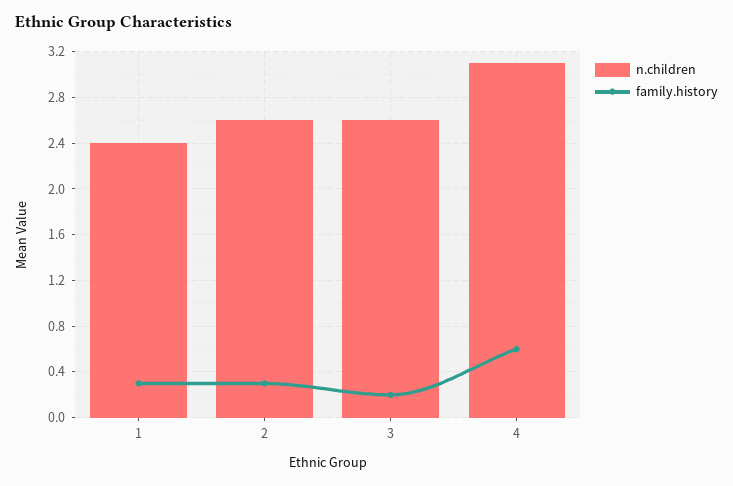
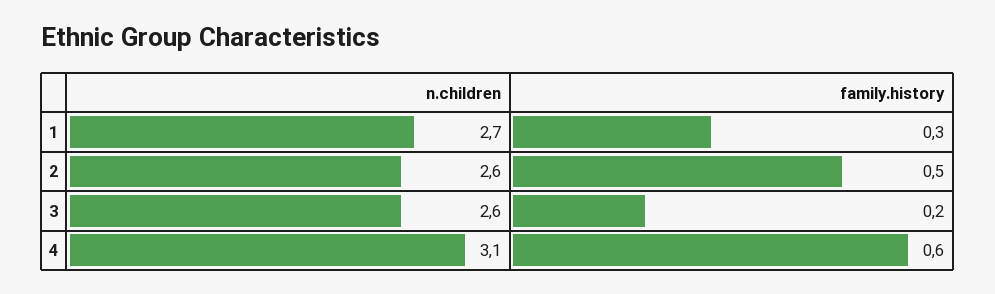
  {
    "n.children": {
-     "1": 2.4,
+     "1": 2.7,
      "2": 2.6,
      "3": 2.6,
      "4": 3.1
    },
    "family.history": {
      "1": 0.3,
-     "2": 0.3,
+     "2": 0.5,
      "3": 0.2,
      "4": 0.6
    }
  }

